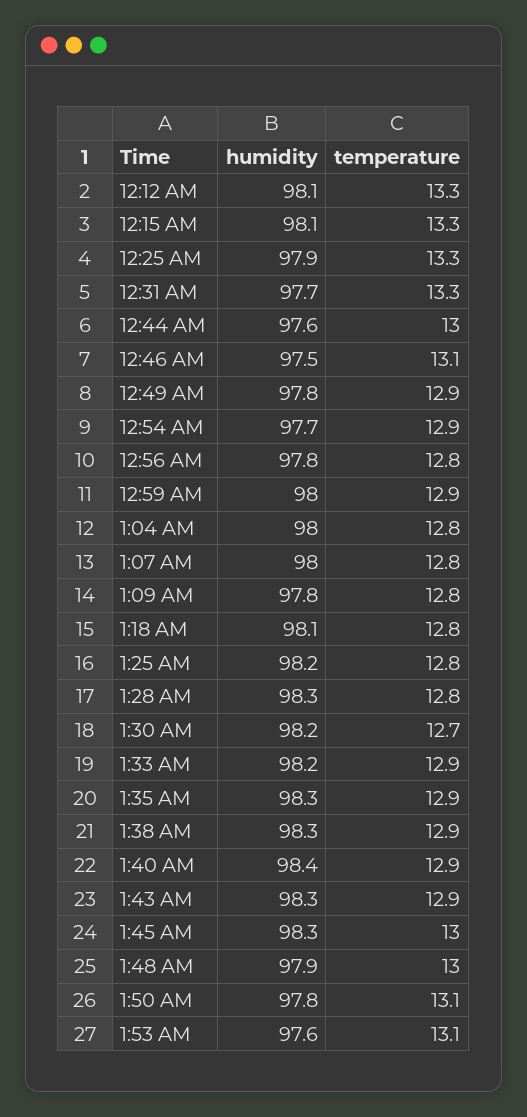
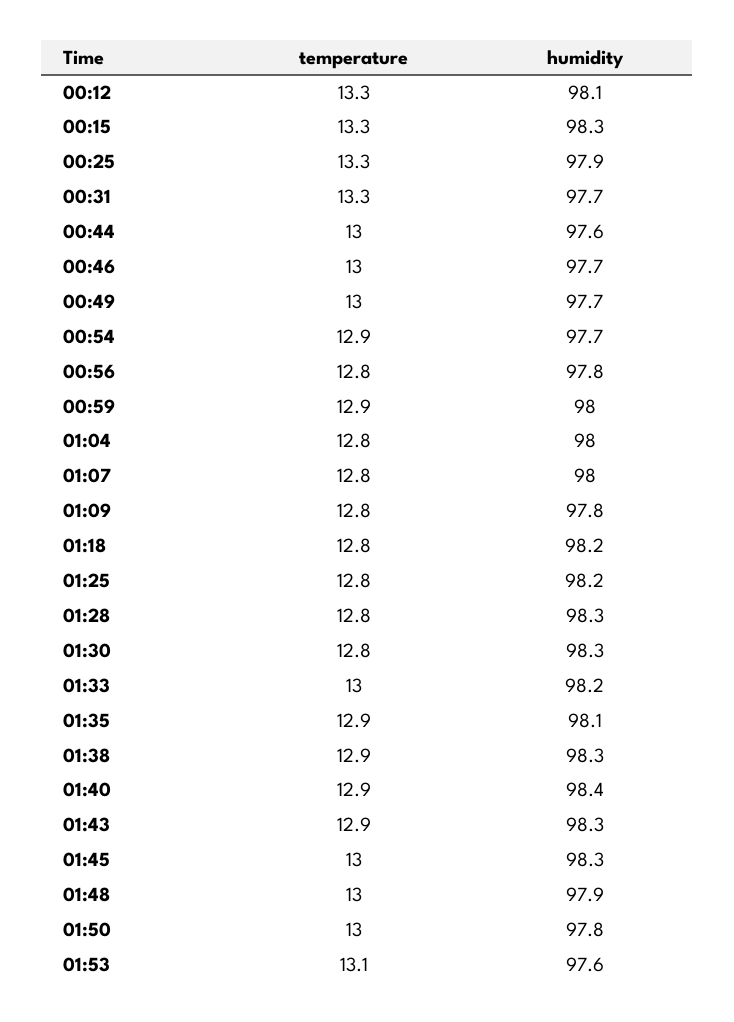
  {
    "humidity": {
      "12:12 AM": 98.1,
-     "12:15 AM": 98.1,
+     "12:15 AM": 98.3,
      "12:25 AM": 97.9,
      "12:31 AM": 97.7,
      "12:44 AM": 97.6,
-     "12:46 AM": 97.5,
+     "12:46 AM": 97.7,
-     "12:49 AM": 97.8,
+     "12:49 AM": 97.7,
      "12:54 AM": 97.7,
      "12:56 AM": 97.8,
      "12:59 AM": 98,
      "1:04 AM": 98,
      "1:07 AM": 98,
      "1:09 AM": 97.8,
-     "1:18 AM": 98.1,
+     "1:18 AM": 98.2,
      "1:25 AM": 98.2,
      "1:28 AM": 98.3,
-     "1:30 AM": 98.2,
+     "1:30 AM": 98.3,
      "1:33 AM": 98.2,
-     "1:35 AM": 98.3,
+     "1:35 AM": 98.1,
      "1:38 AM": 98.3,
      "1:40 AM": 98.4,
      "1:43 AM": 98.3,
      "1:45 AM": 98.3,
      "1:48 AM": 97.9,
      "1:50 AM": 97.8,
      "1:53 AM": 97.6
    },
    "temperature": {
      "12:12 AM": 13.3,
      "12:15 AM": 13.3,
      "12:25 AM": 13.3,
      "12:31 AM": 13.3,
      "12:44 AM": 13,
-     "12:46 AM": 13.1,
+     "12:46 AM": 13,
-     "12:49 AM": 12.9,
+     "12:49 AM": 13,
      "12:54 AM": 12.9,
      "12:56 AM": 12.8,
      "12:59 AM": 12.9,
      "1:04 AM": 12.8,
      "1:07 AM": 12.8,
      "1:09 AM": 12.8,
      "1:18 AM": 12.8,
      "1:25 AM": 12.8,
      "1:28 AM": 12.8,
-     "1:30 AM": 12.7,
+     "1:30 AM": 12.8,
-     "1:33 AM": 12.9,
+     "1:33 AM": 13,
      "1:35 AM": 12.9,
      "1:38 AM": 12.9,
      "1:40 AM": 12.9,
      "1:43 AM": 12.9,
      "1:45 AM": 13,
      "1:48 AM": 13,
-     "1:50 AM": 13.1,
+     "1:50 AM": 13,
      "1:53 AM": 13.1
    }
  }

